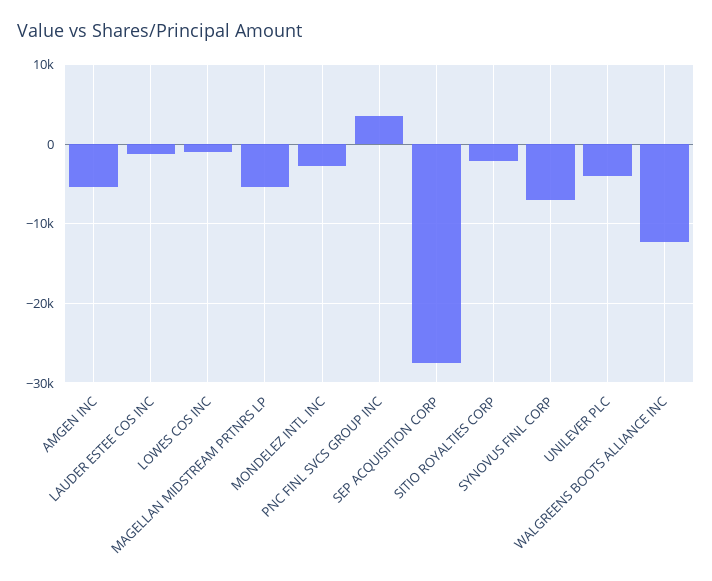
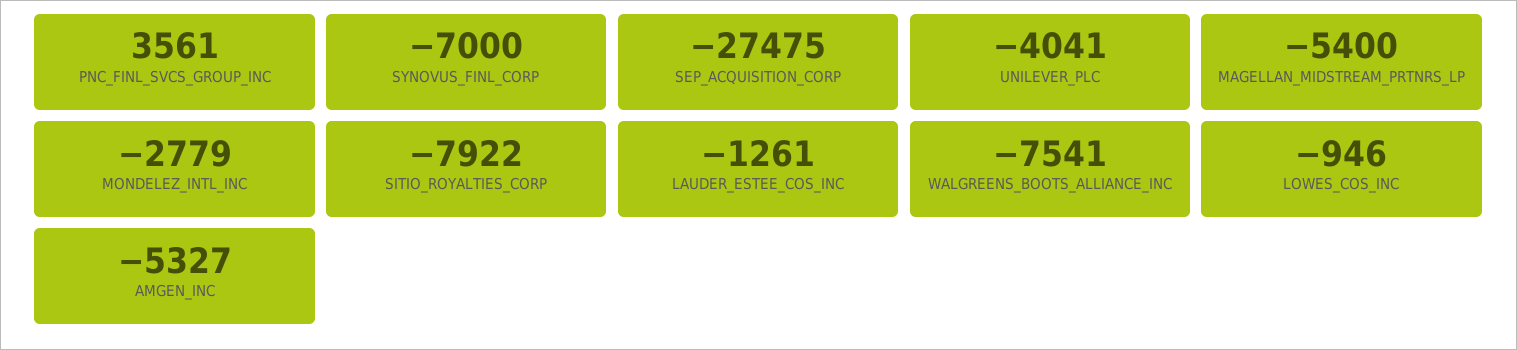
  {
    "AMGEN INC": -5327,
    "LAUDER ESTEE COS INC": -1261,
    "LOWES COS INC": -946,
    "MAGELLAN MIDSTREAM PRTNRS LP": -5400,
    "MONDELEZ INTL INC": -2779,
    "PNC FINL SVCS GROUP INC": 3561,
    "SEP ACQUISITION CORP": -27475,
-   "SITIO ROYALTIES CORP": -2000,
+   "SITIO ROYALTIES CORP": -7922,
    "SYNOVUS FINL CORP": -7000,
    "UNILEVER PLC": -4041,
-   "WALGREENS BOOTS ALLIANCE INC": -12000
+   "WALGREENS BOOTS ALLIANCE INC": -7541
  }

